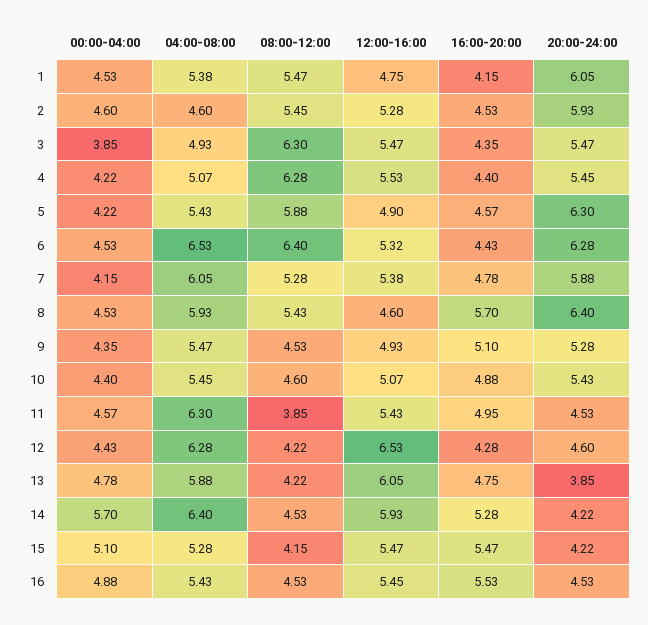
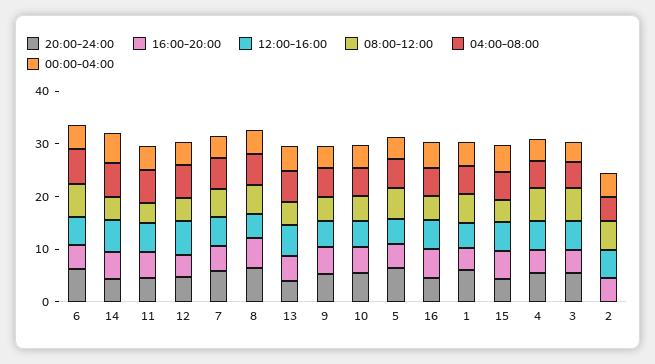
  {
    "00:00-04:00": {
      "1": 4.53,
      "2": 4.6,
      "3": 3.85,
      "4": 4.22,
      "5": 4.22,
      "6": 4.53,
      "7": 4.15,
      "8": 4.53,
      "9": 4.35,
      "10": 4.4,
      "11": 4.57,
      "12": 4.43,
      "13": 4.78,
      "14": 5.7,
      "15": 5.1,
      "16": 4.88
    },
    "04:00-08:00": {
      "1": 5.38,
      "2": 4.6,
      "3": 4.93,
      "4": 5.07,
      "5": 5.43,
      "6": 6.53,
      "7": 6.05,
      "8": 5.93,
      "9": 5.47,
      "10": 5.45,
      "11": 6.3,
      "12": 6.28,
      "13": 5.88,
      "14": 6.4,
      "15": 5.28,
      "16": 5.43
    },
    "08:00-12:00": {
      "1": 5.47,
      "2": 5.45,
      "3": 6.3,
      "4": 6.28,
      "5": 5.88,
      "6": 6.4,
      "7": 5.28,
      "8": 5.43,
      "9": 4.53,
      "10": 4.6,
      "11": 3.85,
      "12": 4.22,
      "13": 4.22,
      "14": 4.53,
      "15": 4.15,
      "16": 4.53
    },
    "12:00-16:00": {
      "1": 4.75,
      "2": 5.28,
      "3": 5.47,
      "4": 5.53,
      "5": 4.9,
      "6": 5.32,
      "7": 5.38,
      "8": 4.6,
      "9": 4.93,
      "10": 5.07,
      "11": 5.43,
      "12": 6.53,
      "13": 6.05,
      "14": 5.93,
      "15": 5.47,
      "16": 5.45
    },
    "16:00-20:00": {
      "1": 4.15,
      "2": 4.53,
      "3": 4.35,
      "4": 4.4,
      "5": 4.57,
      "6": 4.43,
      "7": 4.78,
      "8": 5.7,
      "9": 5.1,
      "10": 4.88,
      "11": 4.95,
      "12": 4.28,
      "13": 4.75,
      "14": 5.28,
      "15": 5.47,
      "16": 5.53
    },
    "20:00-24:00": {
      "1": 6.05,
-     "2": 5.93,
+     "2": 0,
      "3": 5.47,
      "4": 5.45,
      "5": 6.3,
      "6": 6.28,
      "7": 5.88,
      "8": 6.4,
      "9": 5.28,
      "10": 5.43,
      "11": 4.53,
      "12": 4.6,
      "13": 3.85,
      "14": 4.22,
      "15": 4.22,
      "16": 4.53
    }
  }

